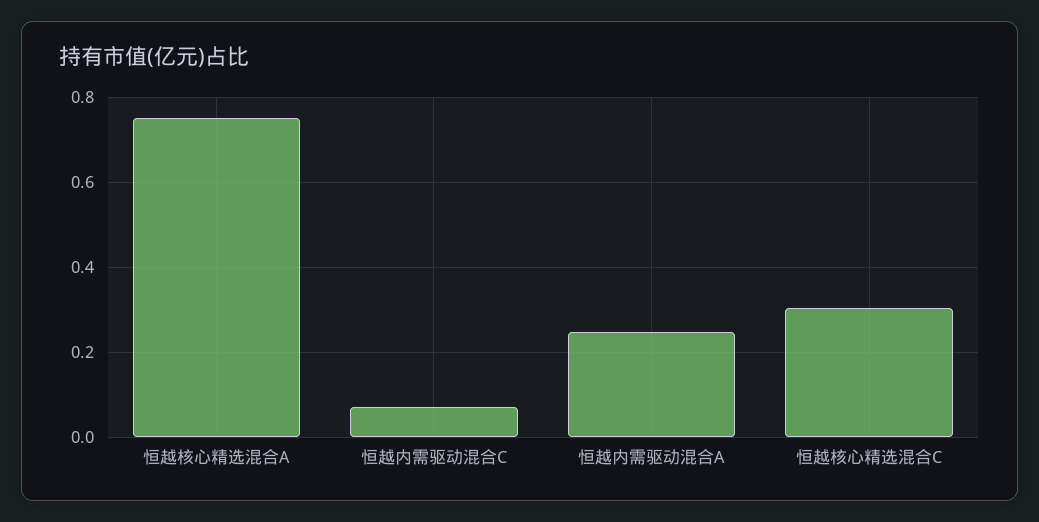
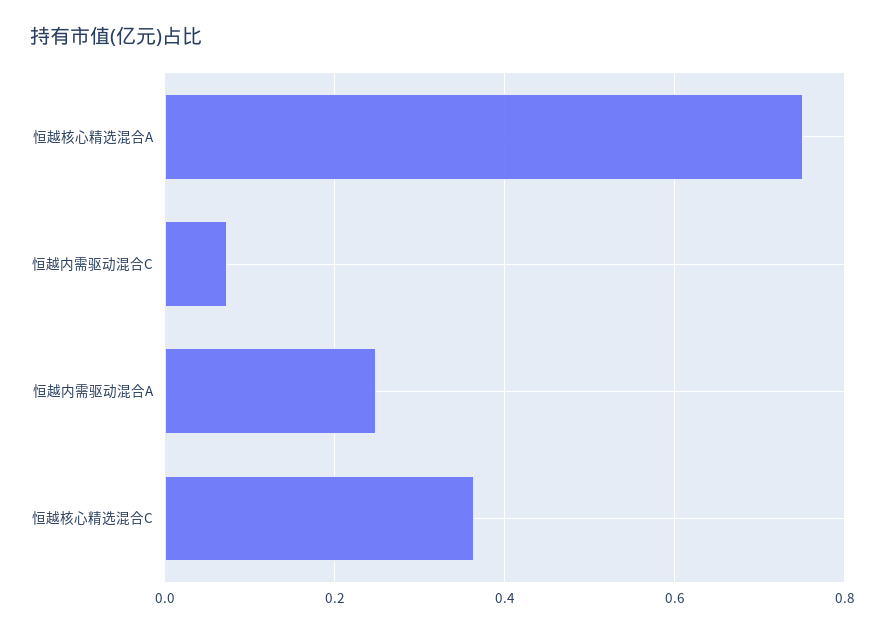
  {
    "恒越核心精选混合A": 0.76,
    "恒越内需驱动混合C": 0.08,
    "恒越内需驱动混合A": 0.24,
-   "恒越核心精选混合C": 0.3
+   "恒越核心精选混合C": 0.36
  }

